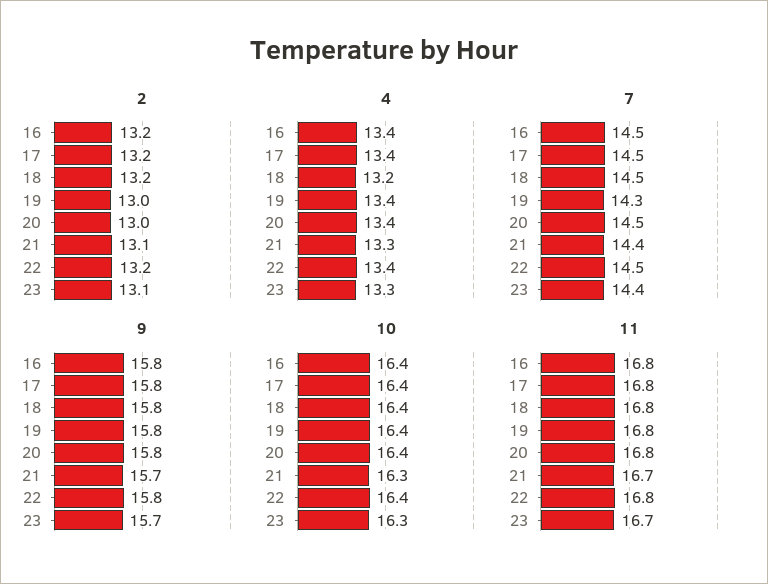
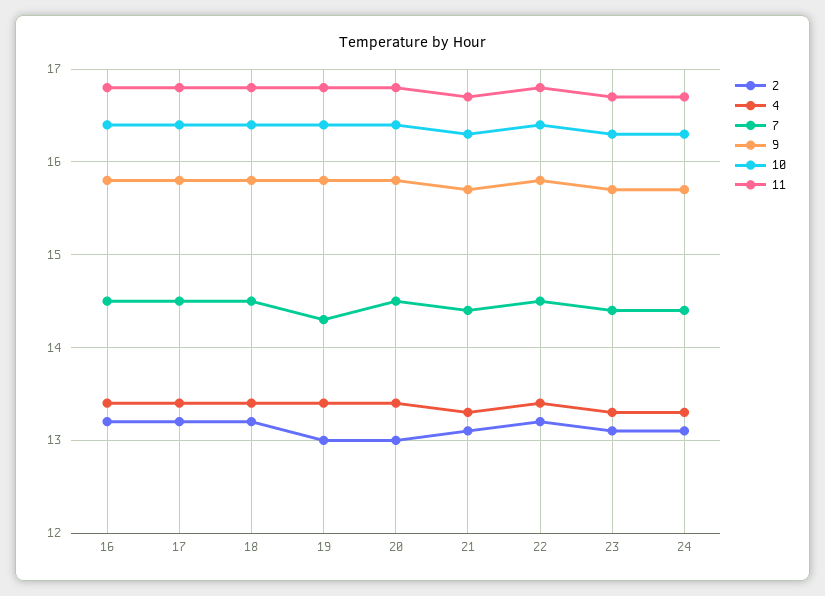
  {
    "2": {
      "16": 13.2,
      "17": 13.2,
      "18": 13.2,
      "19": 13,
      "20": 13,
      "21": 13.1,
      "22": 13.2,
-     "23": 13.1
+     "23": 13.1,
+     "24": 13.1
    },
    "4": {
      "16": 13.4,
      "17": 13.4,
-     "18": 13.2,
+     "18": 13.4,
      "19": 13.4,
      "20": 13.4,
      "21": 13.3,
      "22": 13.4,
-     "23": 13.3
+     "23": 13.3,
+     "24": 13.3
    },
    "7": {
      "16": 14.5,
      "17": 14.5,
      "18": 14.5,
      "19": 14.3,
      "20": 14.5,
      "21": 14.4,
      "22": 14.5,
-     "23": 14.4
+     "23": 14.4,
+     "24": 14.4
    },
    "9": {
      "16": 15.8,
      "17": 15.8,
      "18": 15.8,
      "19": 15.8,
      "20": 15.8,
      "21": 15.7,
      "22": 15.8,
-     "23": 15.7
+     "23": 15.7,
+     "24": 15.7
    },
    "10": {
      "16": 16.4,
      "17": 16.4,
      "18": 16.4,
      "19": 16.4,
      "20": 16.4,
      "21": 16.3,
      "22": 16.4,
-     "23": 16.3
+     "23": 16.3,
+     "24": 16.3
    },
    "11": {
      "16": 16.8,
      "17": 16.8,
      "18": 16.8,
      "19": 16.8,
      "20": 16.8,
      "21": 16.7,
      "22": 16.8,
-     "23": 16.7
+     "23": 16.7,
+     "24": 16.7
    }
  }

